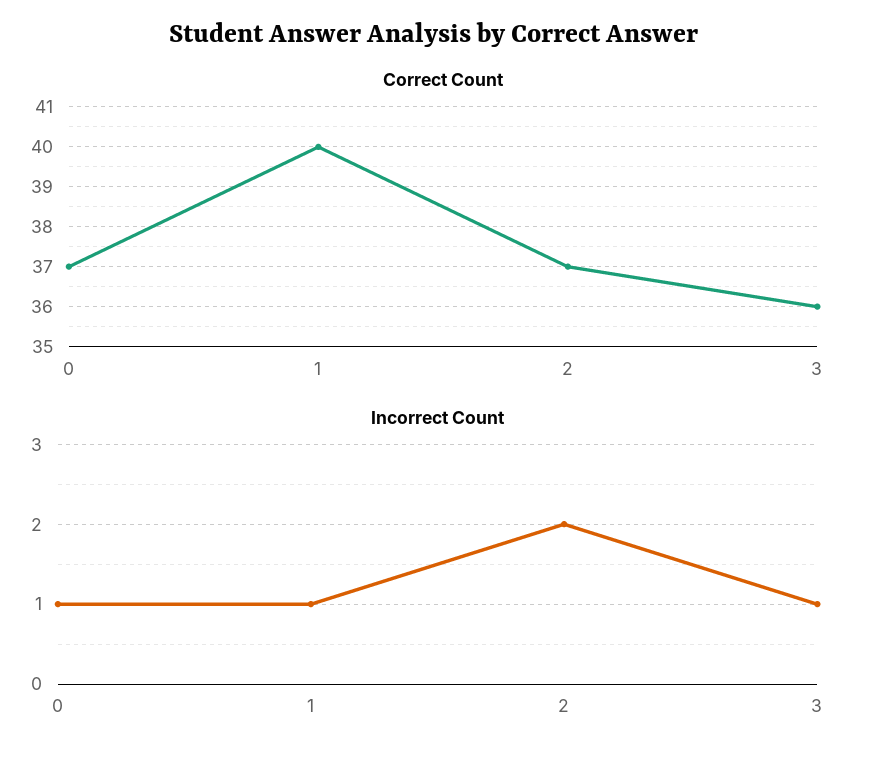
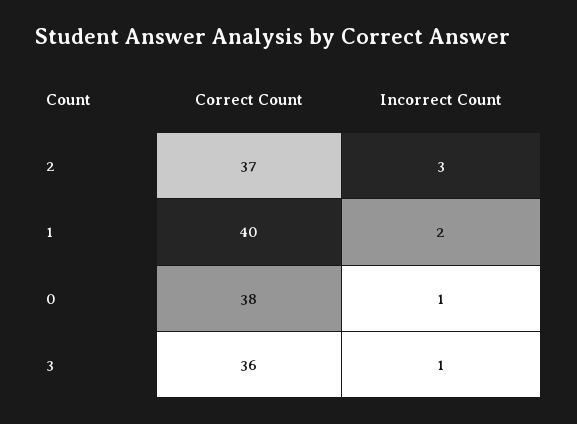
  {
    "Correct Count": {
-     "0": 37,
+     "0": 38,
      "1": 40,
      "2": 37,
      "3": 36
    },
    "Incorrect Count": {
      "0": 1,
-     "1": 1,
+     "1": 2,
-     "2": 2,
+     "2": 3,
      "3": 1
    }
  }

